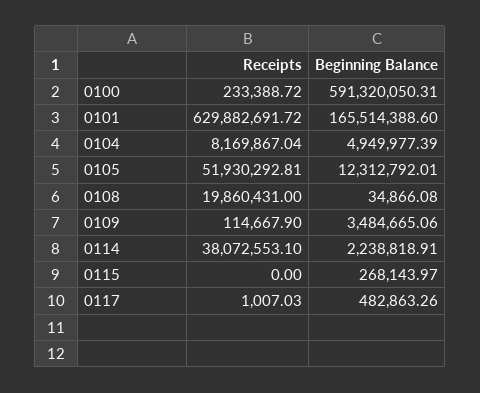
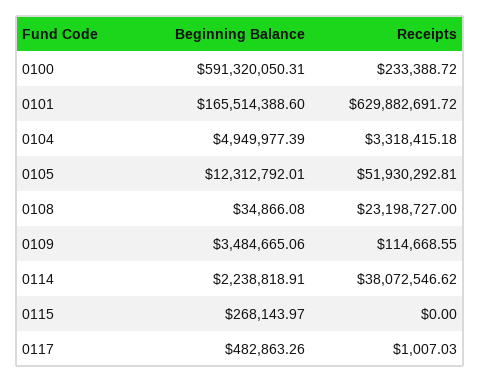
  {
    "Receipts": {
      "0100": 233388.72,
      "0101": 629882691.72,
-     "0104": 8169867.04,
+     "0104": 3318415.18,
      "0105": 51930292.81,
-     "0108": 19860431,
+     "0108": 23198727,
-     "0109": 114667.9,
+     "0109": 114668.55,
-     "0114": 38072553.1,
+     "0114": 38072546.62,
      "0115": 0,
      "0117": 1007.03
    },
    "Beginning Balance": {
      "0100": 591320050.31,
      "0101": 165514388.6,
      "0104": 4949977.39,
      "0105": 12312792.01,
      "0108": 34866.08,
      "0109": 3484665.06,
      "0114": 2238818.91,
      "0115": 268143.97,
      "0117": 482863.26
    }
  }

